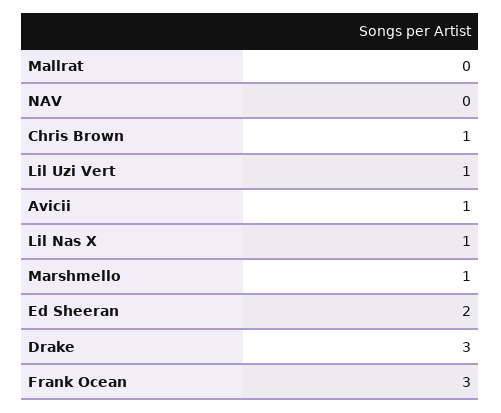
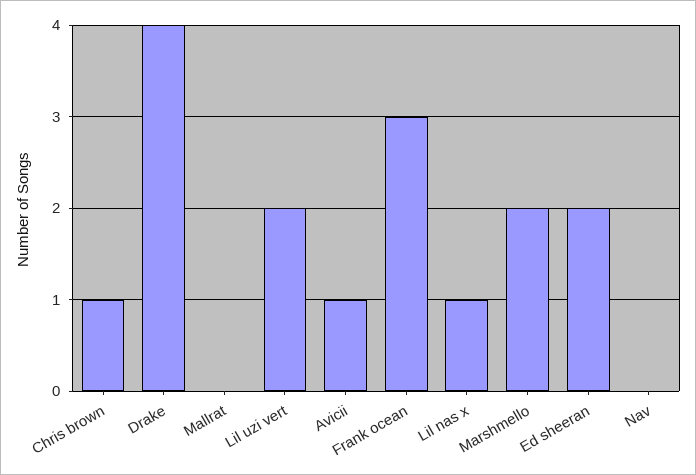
  {
    "Mallrat": 0,
    "NAV": 0,
    "Chris Brown": 1,
-   "Lil Uzi Vert": 1,
+   "Lil Uzi Vert": 2,
    "Avicii": 1,
    "Lil Nas X": 1,
-   "Marshmello": 1,
+   "Marshmello": 2,
    "Ed Sheeran": 2,
-   "Drake": 3,
+   "Drake": 4,
    "Frank Ocean": 3
  }

